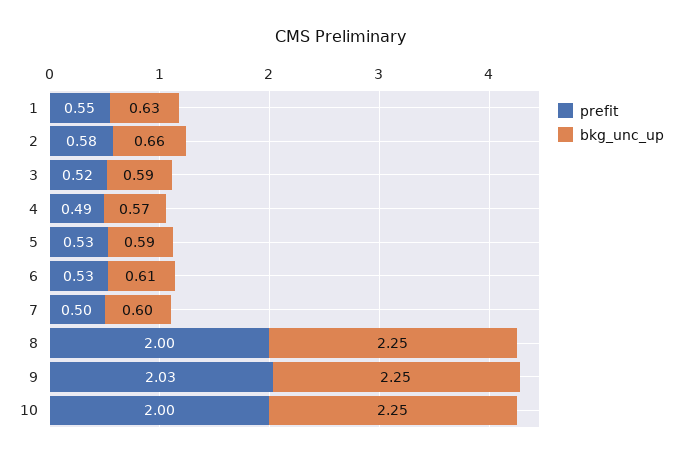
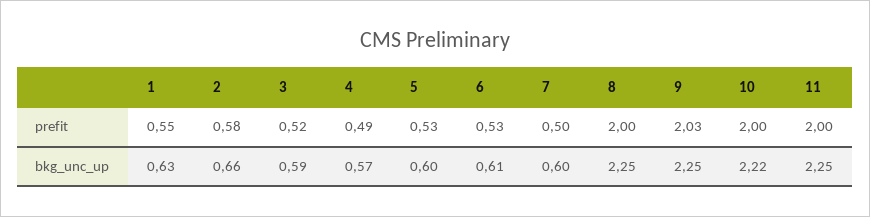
  {
    "prefit": {
      "1": 0.55,
      "2": 0.58,
      "3": 0.52,
      "4": 0.49,
      "5": 0.53,
      "6": 0.53,
      "7": 0.5,
      "8": 2,
      "9": 2.03,
-     "10": 2
+     "10": 2,
+     "11": 2
    },
    "bkg_unc_up": {
      "1": 0.63,
      "2": 0.66,
      "3": 0.59,
      "4": 0.57,
-     "5": 0.59,
+     "5": 0.6,
      "6": 0.61,
      "7": 0.6,
      "8": 2.25,
      "9": 2.25,
-     "10": 2.25
+     "10": 2.22,
+     "11": 2.25
    }
  }

